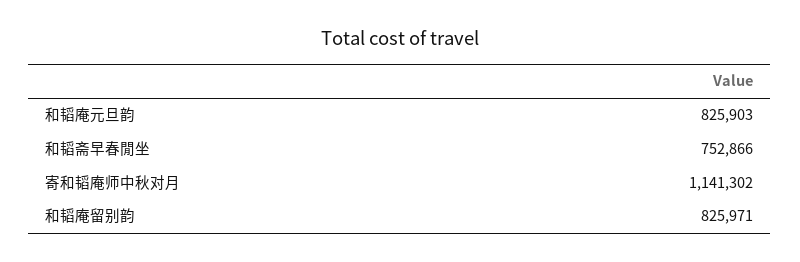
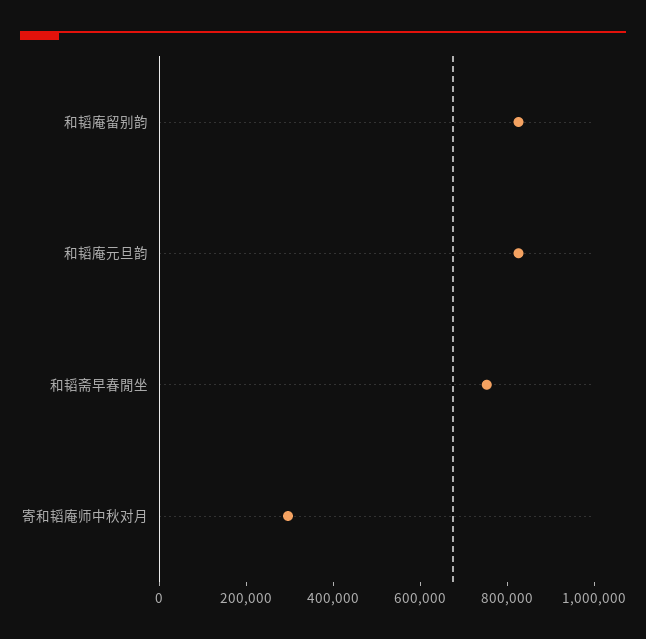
  {
    "和韬庵元旦韵": 825903,
    "和韬斋早春閒坐": 752866,
-   "寄和韬庵师中秋对月": 1141302,
+   "寄和韬庵师中秋对月": 300000,
    "和韬庵留别韵": 825971
  }

